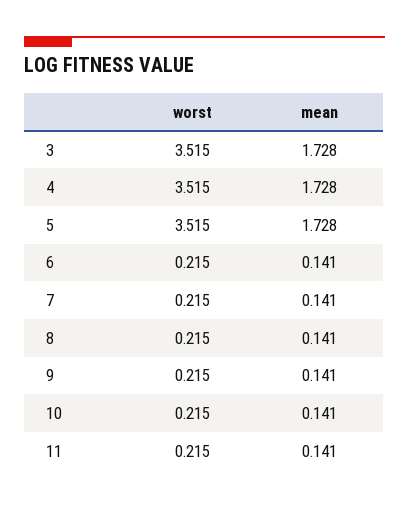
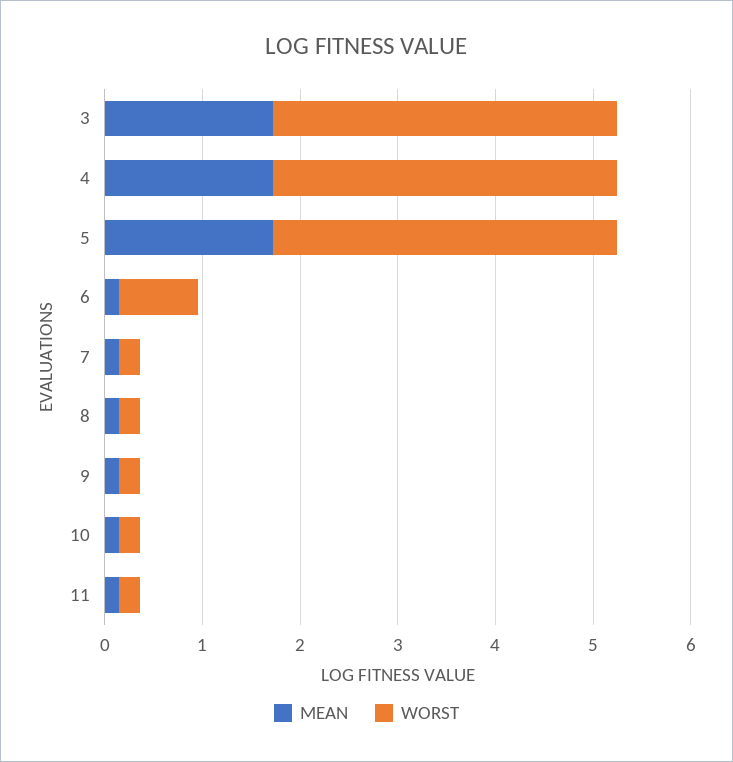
  {
    "worst": {
      "3": 3.515,
      "4": 3.515,
      "5": 3.515,
-     "6": 0.215,
+     "6": 0.8,
      "7": 0.215,
      "8": 0.215,
      "9": 0.215,
      "10": 0.215,
      "11": 0.215
    },
    "mean": {
      "3": 1.728,
      "4": 1.728,
      "5": 1.728,
      "6": 0.141,
      "7": 0.141,
      "8": 0.141,
      "9": 0.141,
      "10": 0.141,
      "11": 0.141
    }
  }

